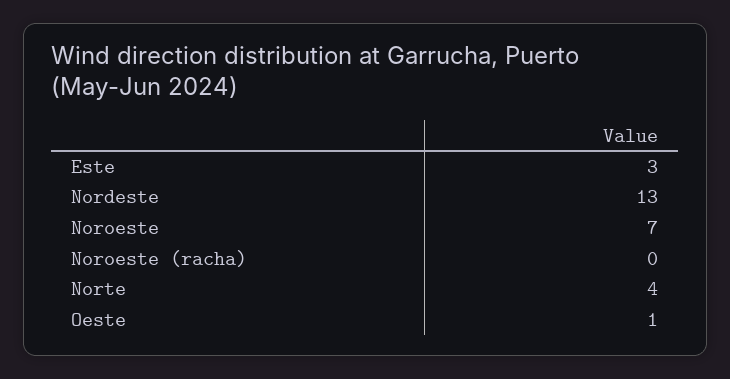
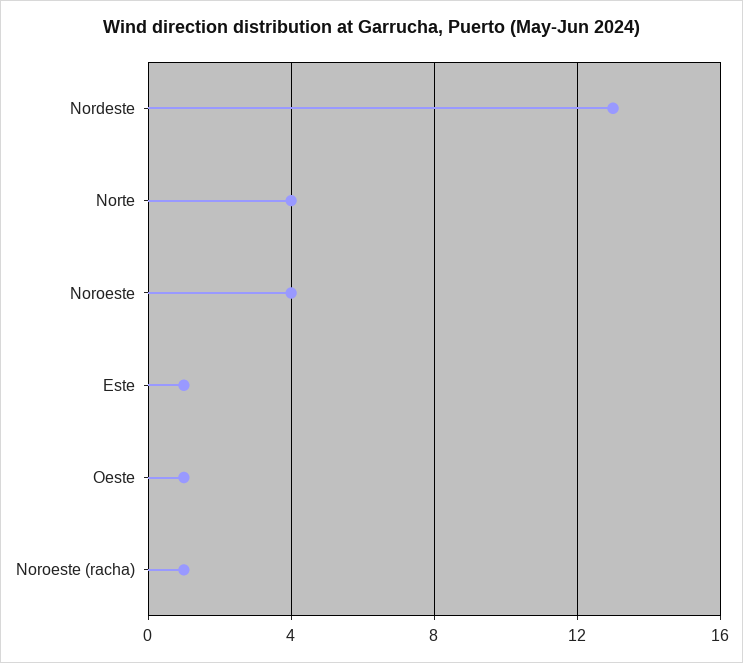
  {
-   "Este": 3,
+   "Este": 1,
    "Nordeste": 13,
-   "Noroeste": 7,
+   "Noroeste": 4,
-   "Noroeste (racha)": 0,
+   "Noroeste (racha)": 1,
    "Norte": 4,
    "Oeste": 1
  }

